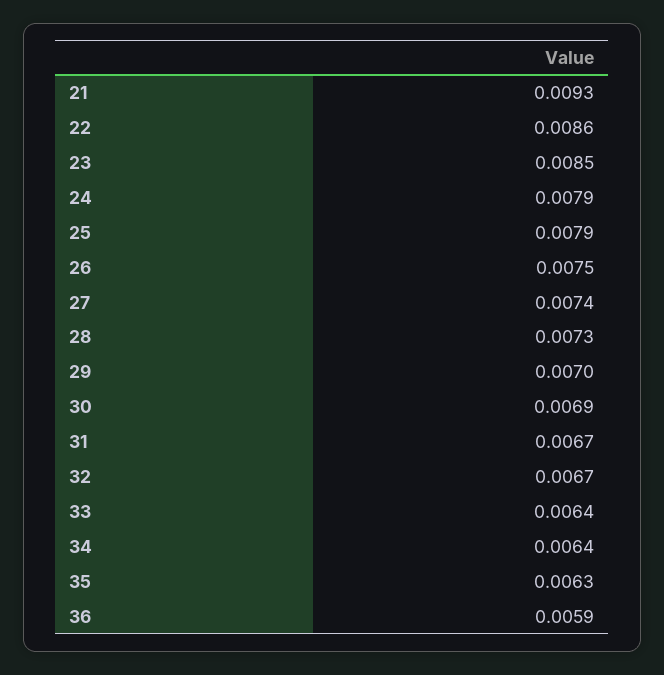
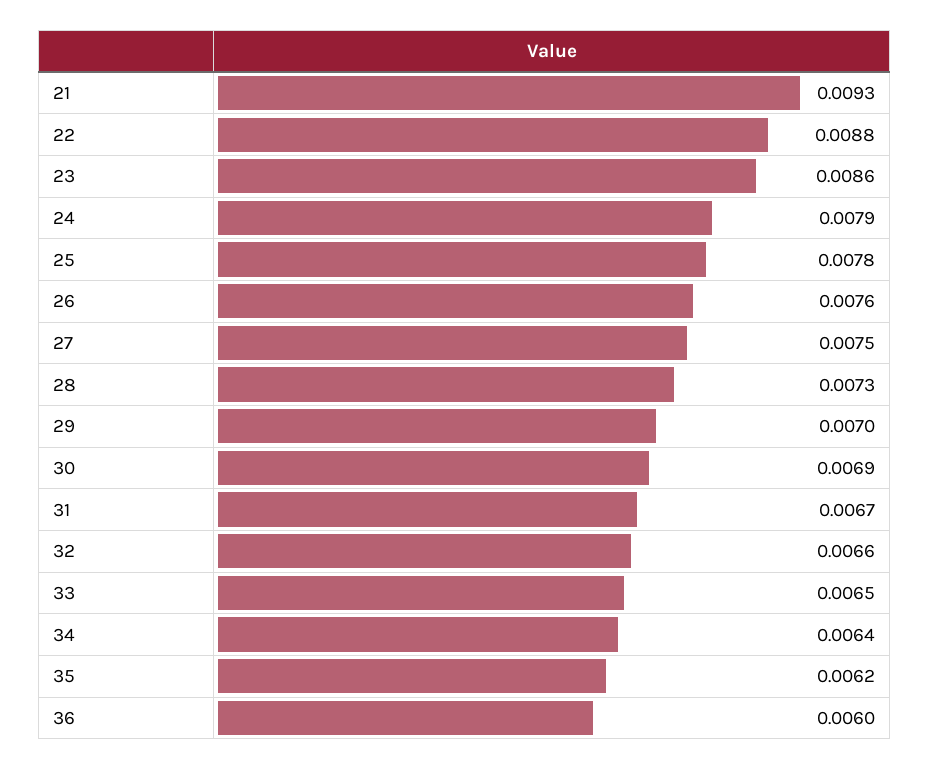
  {
    "21": 0.0093,
-   "22": 0.0086,
+   "22": 0.0088,
-   "23": 0.0085,
+   "23": 0.0086,
    "24": 0.0079,
-   "25": 0.0079,
+   "25": 0.0078,
-   "26": 0.0075,
+   "26": 0.0076,
-   "27": 0.0074,
+   "27": 0.0075,
    "28": 0.0073,
    "29": 0.007,
    "30": 0.0069,
    "31": 0.0067,
-   "32": 0.0067,
+   "32": 0.0066,
-   "33": 0.0064,
+   "33": 0.0065,
    "34": 0.0064,
-   "35": 0.0063,
+   "35": 0.0062,
-   "36": 0.0059
+   "36": 0.006
  }

